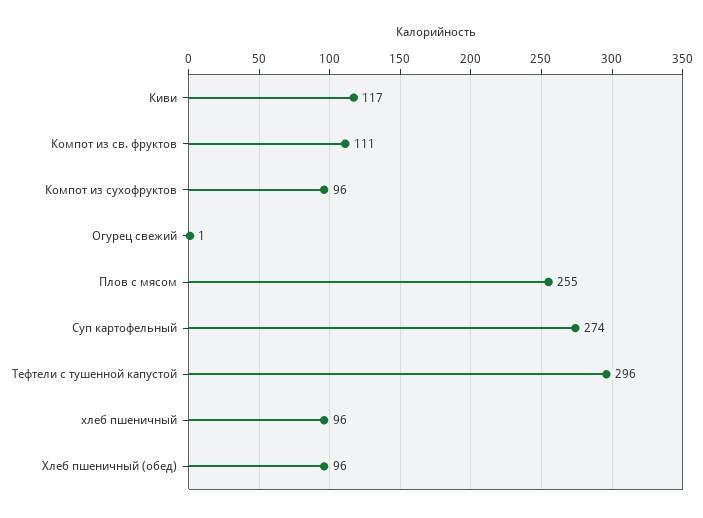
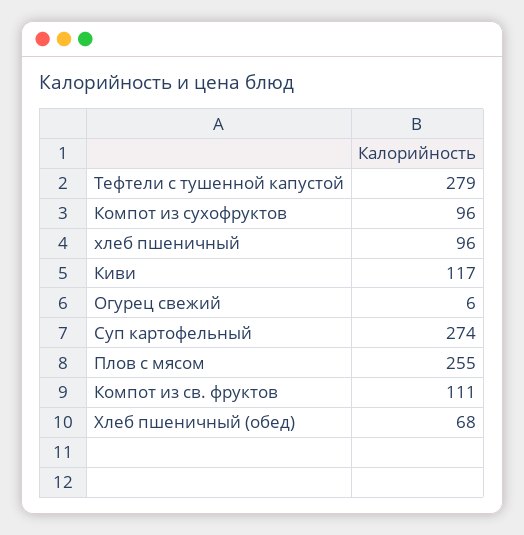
  {
    "Киви": 117,
    "Компот из св. фруктов": 111,
    "Компот из сухофруктов": 96,
-   "Огурец свежий": 1,
+   "Огурец свежий": 6,
    "Плов с мясом": 255,
    "Суп картофельный": 274,
-   "Тефтели с тушенной капустой": 296,
+   "Тефтели с тушенной капустой": 279,
    "хлеб пшеничный": 96,
-   "Хлеб пшеничный (обед)": 96
+   "Хлеб пшеничный (обед)": 68
  }

